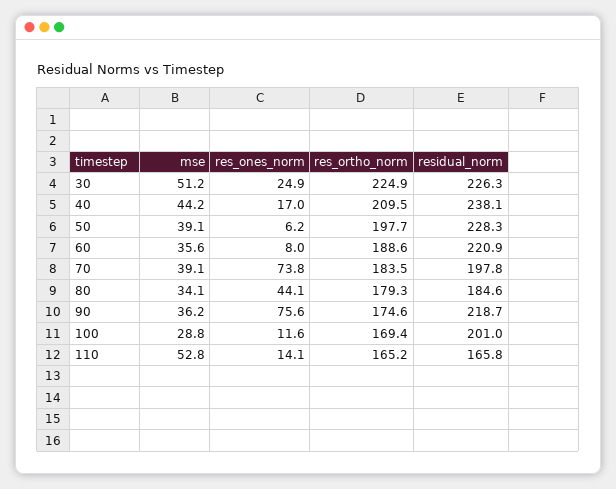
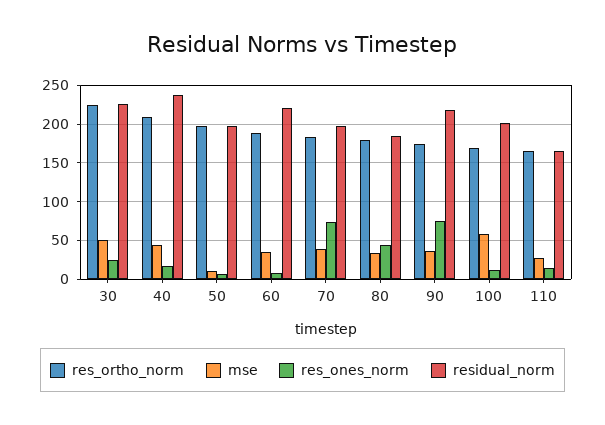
  {
    "mse": {
      "30": 51.2,
      "40": 44.2,
-     "50": 39.1,
+     "50": 10,
      "60": 35.6,
      "70": 39.1,
      "80": 34.1,
      "90": 36.2,
-     "100": 28.8,
+     "100": 60,
-     "110": 52.8
+     "110": 30
    },
    "res_ones_norm": {
      "30": 24.9,
      "40": 17,
      "50": 6.2,
      "60": 8,
      "70": 73.8,
      "80": 44.1,
      "90": 75.6,
      "100": 11.6,
      "110": 14.1
    },
    "res_ortho_norm": {
      "30": 224.9,
      "40": 209.5,
      "50": 197.7,
      "60": 188.6,
      "70": 183.5,
      "80": 179.3,
      "90": 174.6,
      "100": 169.4,
      "110": 165.2
    },
    "residual_norm": {
      "30": 226.3,
      "40": 238.1,
-     "50": 228.3,
+     "50": 200,
      "60": 220.9,
      "70": 197.8,
      "80": 184.6,
      "90": 218.7,
      "100": 201,
      "110": 165.8
    }
  }

